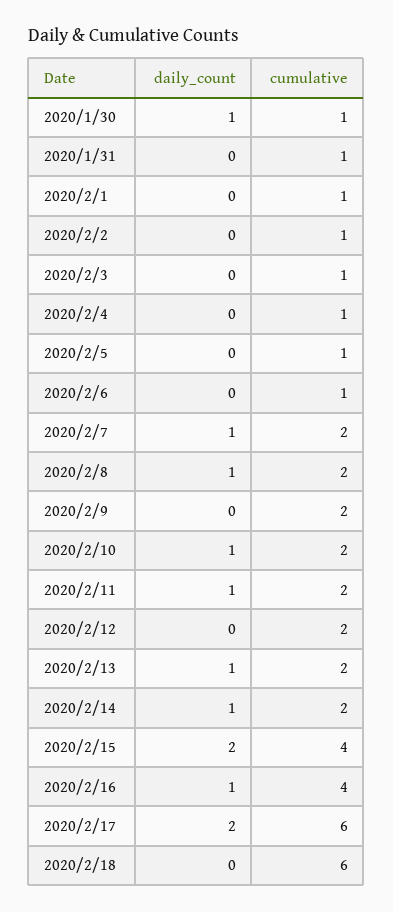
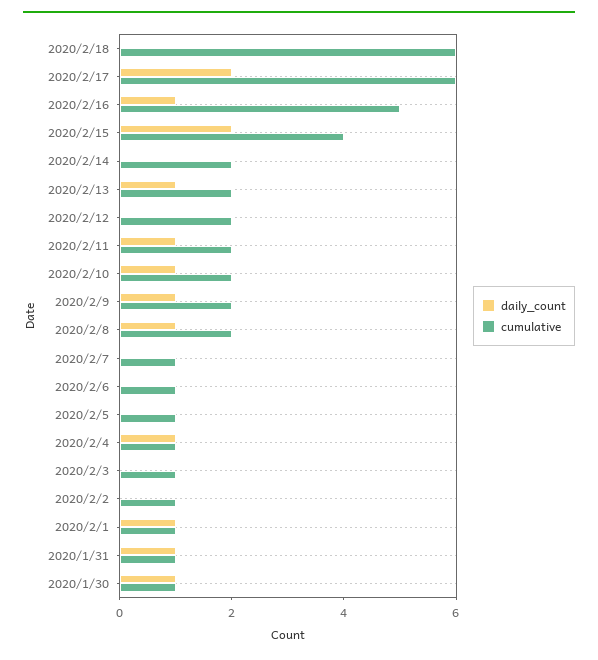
  {
    "daily_count": {
      "2020/1/30": 1,
-     "2020/1/31": 0,
+     "2020/1/31": 1,
-     "2020/2/1": 0,
+     "2020/2/1": 1,
      "2020/2/2": 0,
      "2020/2/3": 0,
-     "2020/2/4": 0,
+     "2020/2/4": 1,
      "2020/2/5": 0,
      "2020/2/6": 0,
-     "2020/2/7": 1,
+     "2020/2/7": 0,
      "2020/2/8": 1,
-     "2020/2/9": 0,
+     "2020/2/9": 1,
      "2020/2/10": 1,
      "2020/2/11": 1,
      "2020/2/12": 0,
      "2020/2/13": 1,
-     "2020/2/14": 1,
+     "2020/2/14": 0,
      "2020/2/15": 2,
      "2020/2/16": 1,
      "2020/2/17": 2,
      "2020/2/18": 0
    },
    "cumulative": {
      "2020/1/30": 1,
      "2020/1/31": 1,
      "2020/2/1": 1,
      "2020/2/2": 1,
      "2020/2/3": 1,
      "2020/2/4": 1,
      "2020/2/5": 1,
      "2020/2/6": 1,
-     "2020/2/7": 2,
+     "2020/2/7": 1,
      "2020/2/8": 2,
      "2020/2/9": 2,
      "2020/2/10": 2,
      "2020/2/11": 2,
      "2020/2/12": 2,
      "2020/2/13": 2,
      "2020/2/14": 2,
      "2020/2/15": 4,
-     "2020/2/16": 4,
+     "2020/2/16": 5,
      "2020/2/17": 6,
      "2020/2/18": 6
    }
  }

